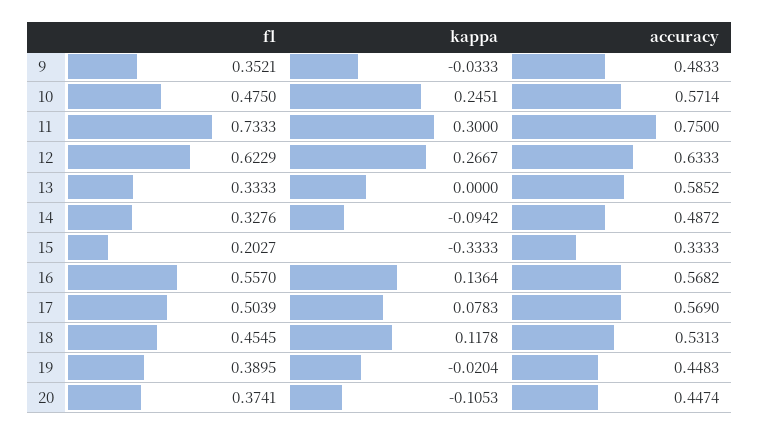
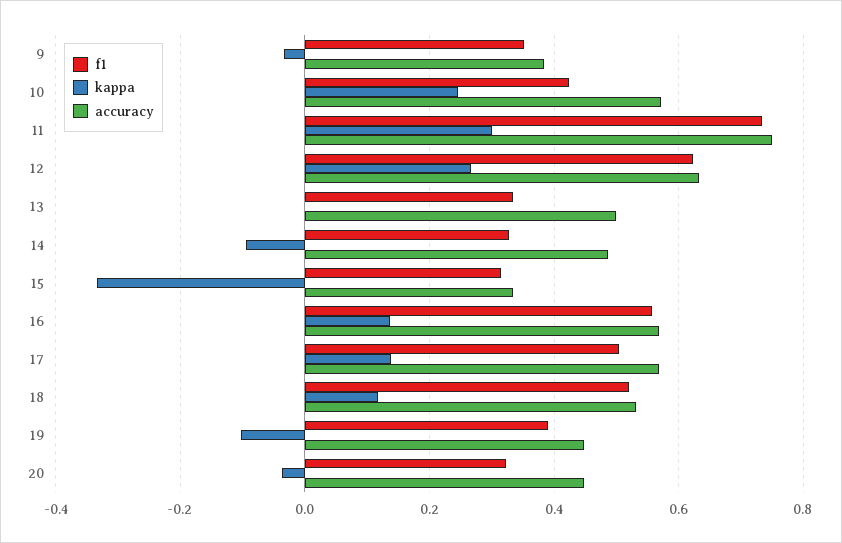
  {
    "f1": {
      "9": 0.3521,
-     "10": 0.475,
+     "10": 0.42,
      "11": 0.7333,
      "12": 0.6229,
      "13": 0.3333,
      "14": 0.3276,
-     "15": 0.2027,
+     "15": 0.32,
      "16": 0.557,
      "17": 0.5039,
-     "18": 0.4545,
+     "18": 0.52,
      "19": 0.3895,
-     "20": 0.3741
+     "20": 0.32
    },
    "kappa": {
      "9": -0.0333,
      "10": 0.2451,
      "11": 0.3,
      "12": 0.2667,
      "13": 0,
      "14": -0.0942,
      "15": -0.3333,
      "16": 0.1364,
-     "17": 0.0783,
+     "17": 0.14,
      "18": 0.1178,
-     "19": -0.0204,
+     "19": -0.1,
-     "20": -0.1053
+     "20": -0.04
    },
    "accuracy": {
-     "9": 0.4833,
+     "9": 0.38,
      "10": 0.5714,
      "11": 0.75,
      "12": 0.6333,
-     "13": 0.5852,
+     "13": 0.5,
      "14": 0.4872,
      "15": 0.3333,
      "16": 0.5682,
      "17": 0.569,
      "18": 0.5313,
      "19": 0.4483,
      "20": 0.4474
    }
  }

